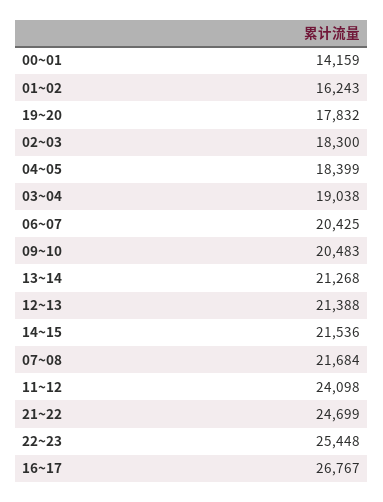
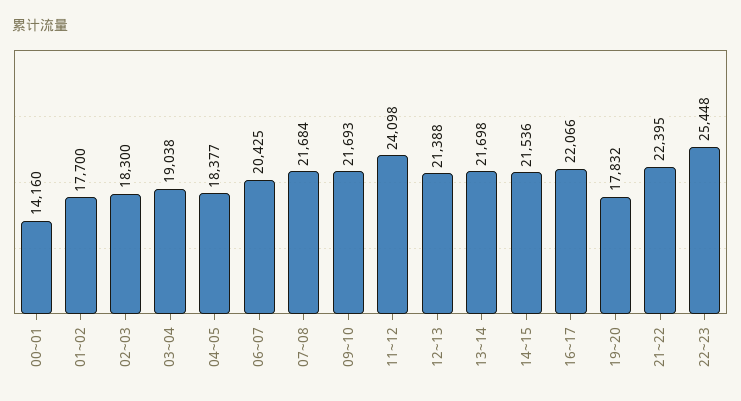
  {
-   "00~01": 14159,
+   "00~01": 14160,
-   "01~02": 16243,
+   "01~02": 17700,
    "19~20": 17832,
    "02~03": 18300,
-   "04~05": 18399,
+   "04~05": 18377,
    "03~04": 19038,
    "06~07": 20425,
-   "09~10": 20483,
+   "09~10": 21693,
-   "13~14": 21268,
+   "13~14": 21698,
    "12~13": 21388,
    "14~15": 21536,
    "07~08": 21684,
    "11~12": 24098,
-   "21~22": 24699,
+   "21~22": 22395,
    "22~23": 25448,
-   "16~17": 26767
+   "16~17": 22066
  }

